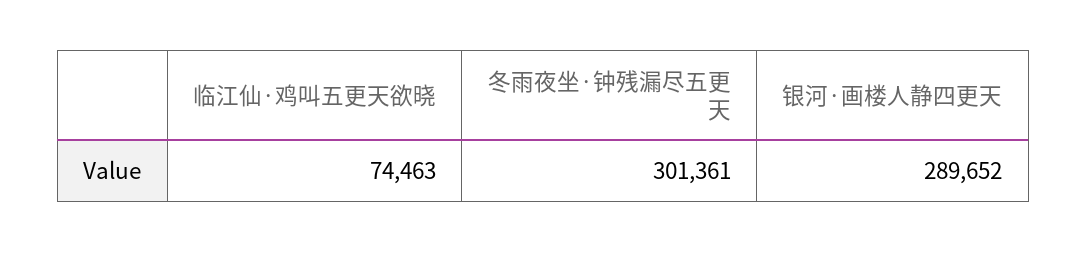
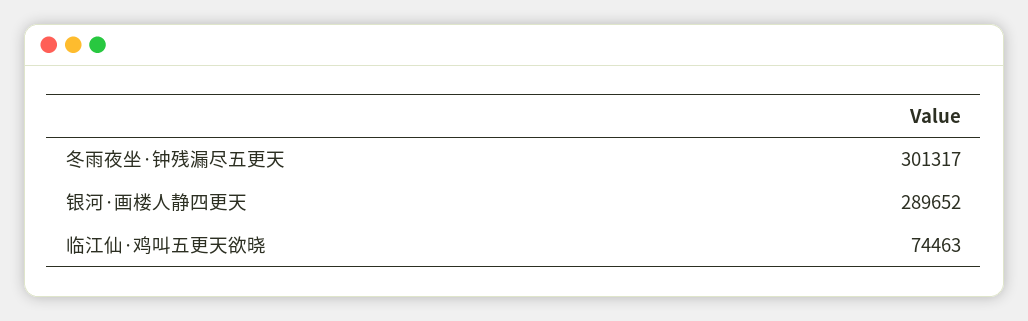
  {
    "临江仙·鸡叫五更天欲晓": 74463,
-   "冬雨夜坐·钟残漏尽五更天": 301361,
+   "冬雨夜坐·钟残漏尽五更天": 301317,
    "银河·画楼人静四更天": 289652
  }

